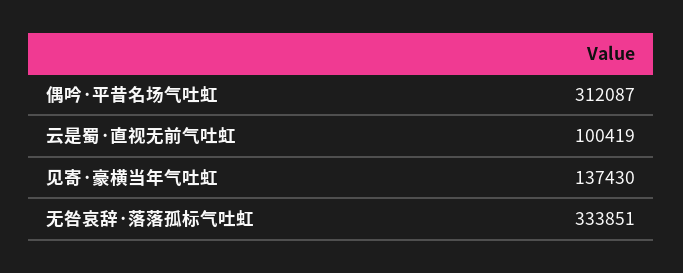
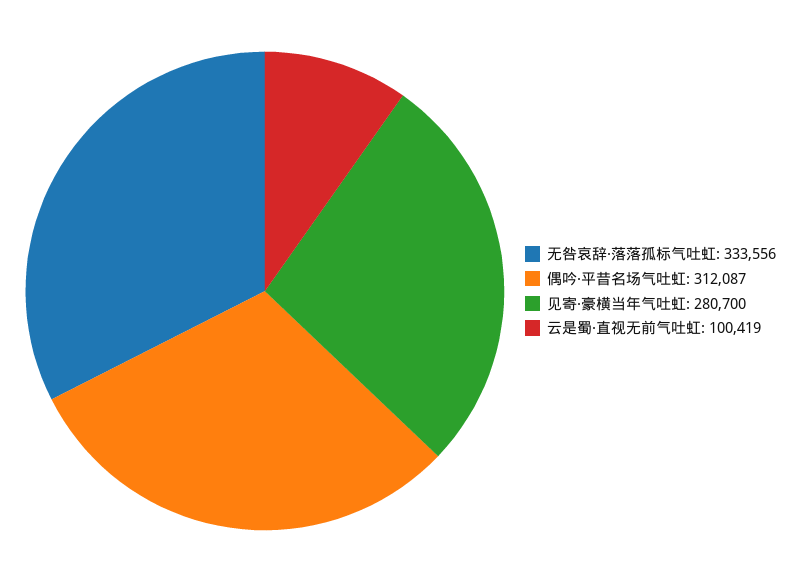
  {
    "偶吟·平昔名场气吐虹": 312087,
    "云是蜀·直视无前气吐虹": 100419,
-   "见寄·豪横当年气吐虹": 137430,
+   "见寄·豪横当年气吐虹": 280700,
-   "无咎哀辞·落落孤标气吐虹": 333851
+   "无咎哀辞·落落孤标气吐虹": 333556
  }

